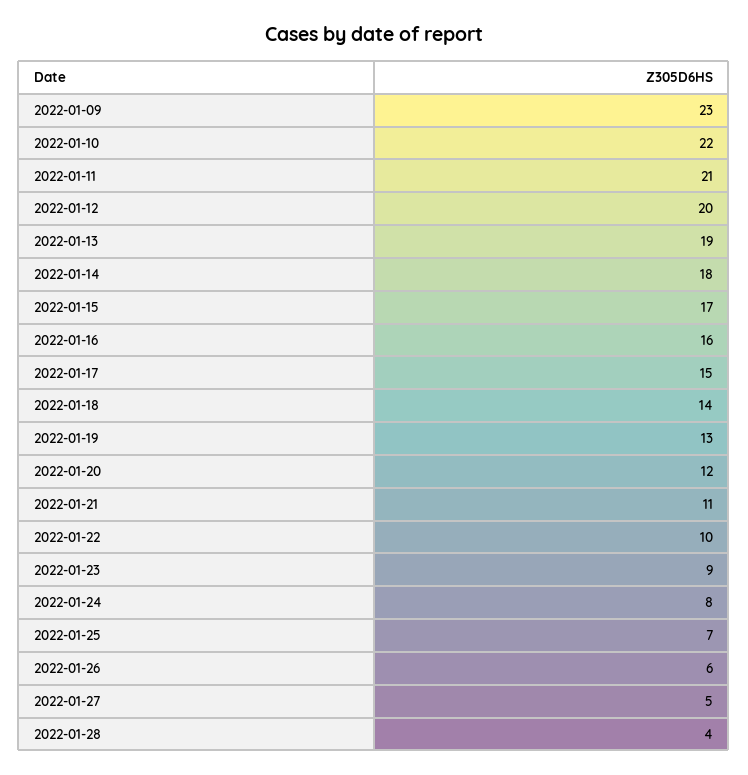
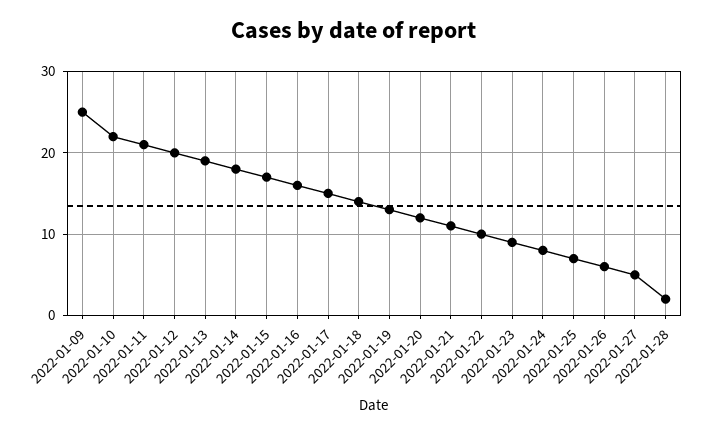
  {
-   "2022-01-09": 23,
+   "2022-01-09": 25,
    "2022-01-10": 22,
    "2022-01-11": 21,
    "2022-01-12": 20,
    "2022-01-13": 19,
    "2022-01-14": 18,
    "2022-01-15": 17,
    "2022-01-16": 16,
    "2022-01-17": 15,
    "2022-01-18": 14,
    "2022-01-19": 13,
    "2022-01-20": 12,
    "2022-01-21": 11,
    "2022-01-22": 10,
    "2022-01-23": 9,
    "2022-01-24": 8,
    "2022-01-25": 7,
    "2022-01-26": 6,
    "2022-01-27": 5,
-   "2022-01-28": 4
+   "2022-01-28": 2
  }

